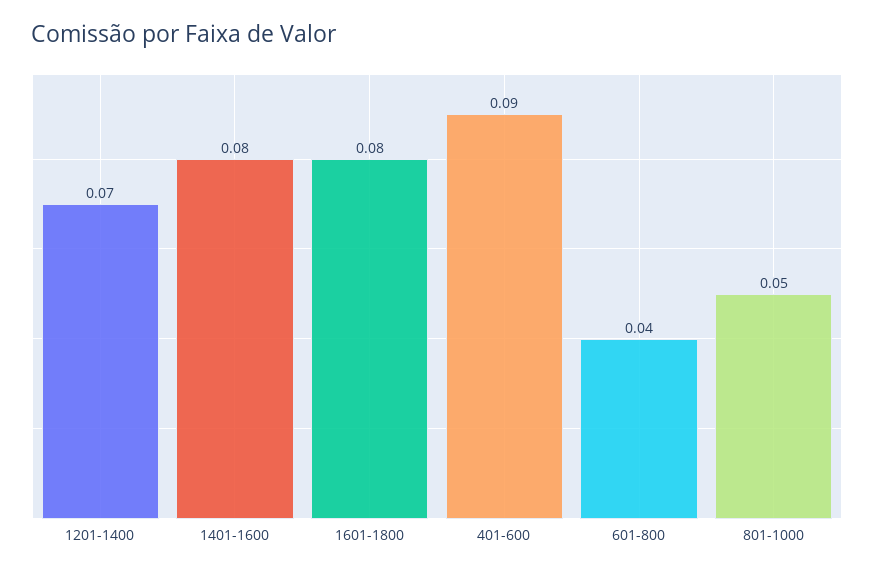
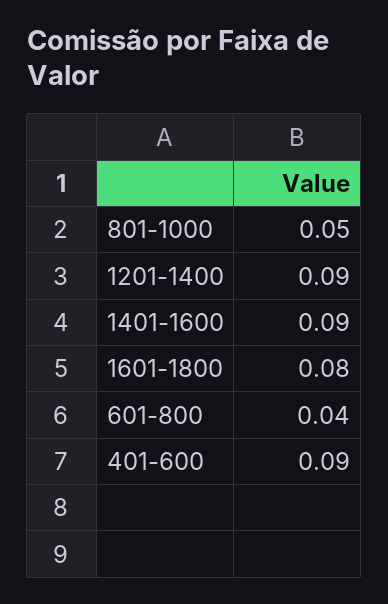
  {
-   "1201-1400": 0.07,
+   "1201-1400": 0.09,
-   "1401-1600": 0.08,
+   "1401-1600": 0.09,
    "1601-1800": 0.08,
    "401-600": 0.09,
    "601-800": 0.04,
    "801-1000": 0.05
  }

